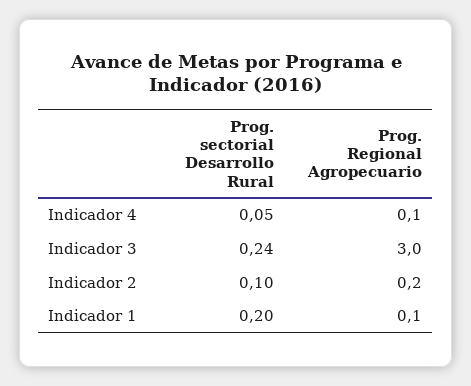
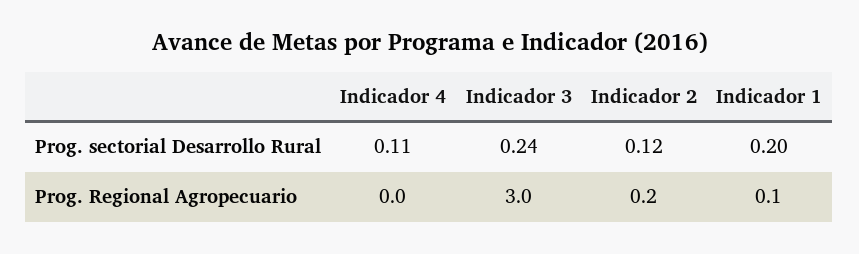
  {
    "Prog. sectorial Desarrollo Rural": {
-     "Indicador 4": 0.05,
+     "Indicador 4": 0.11,
      "Indicador 3": 0.24,
-     "Indicador 2": 0.1,
+     "Indicador 2": 0.12,
      "Indicador 1": 0.2
    },
    "Prog. Regional Agropecuario": {
-     "Indicador 4": 0.1,
+     "Indicador 4": 0,
      "Indicador 3": 3,
      "Indicador 2": 0.2,
      "Indicador 1": 0.1
    }
  }

